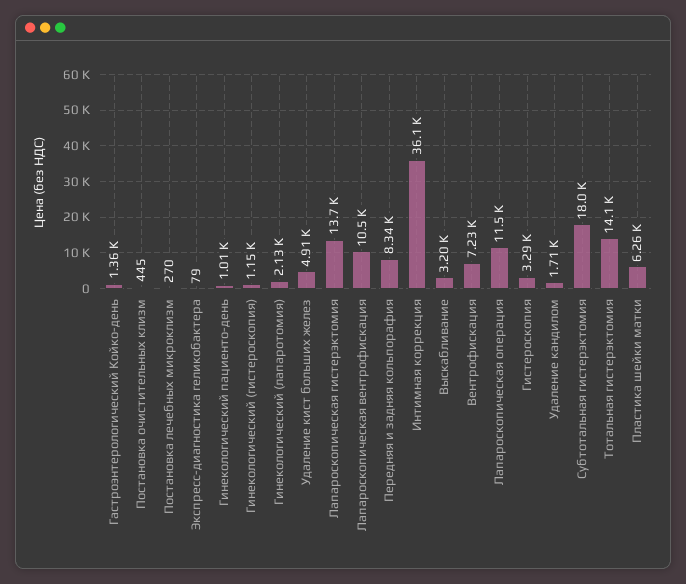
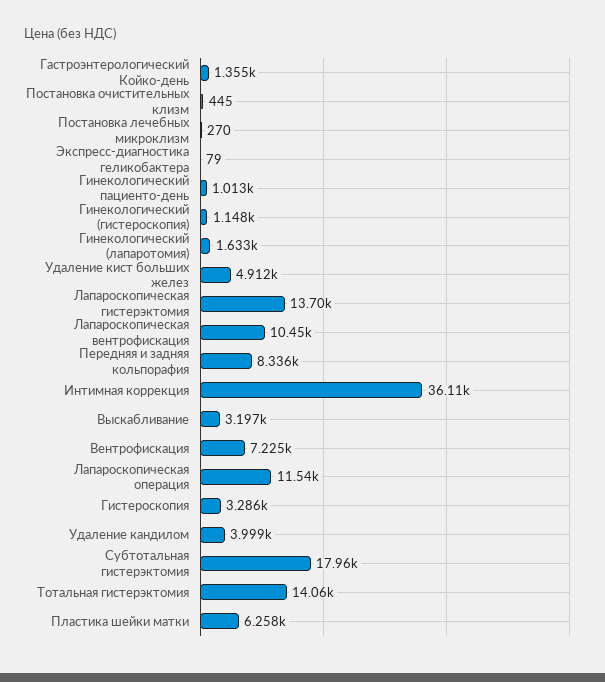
  {
    "Гастроэнтерологический Койко-день": 1355,
    "Постановка очистительных клизм": 445,
    "Постановка лечебных микроклизм": 270,
    "Экспресс-диагностика геликобактера": 79,
    "Гинекологический пациенто-день": 1013,
    "Гинекологический (гистероскопия)": 1148,
-   "Гинекологический (лапаротомия)": 2130,
+   "Гинекологический (лапаротомия)": 1633,
    "Удаление кист больших желез": 4912,
    "Лапароскопическая гистерэктомия": 13700,
    "Лапароскопическая вентрофискация": 10450,
    "Передняя и задняя кольпорафия": 8336,
    "Интимная коррекция": 36110,
    "Выскабливание": 3197,
    "Вентрофискация": 7225,
    "Лапароскопическая операция": 11540,
    "Гистероскопия": 3286,
-   "Удаление кандилом": 1710,
+   "Удаление кандилом": 3999,
    "Субтотальная гистерэктомия": 17960,
    "Тотальная гистерэктомия": 14060,
    "Пластика шейки матки": 6258
  }

